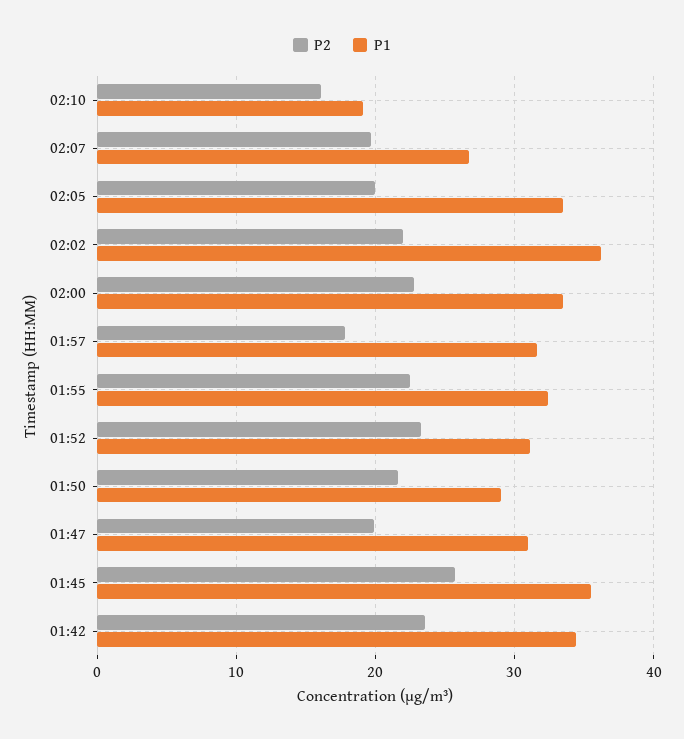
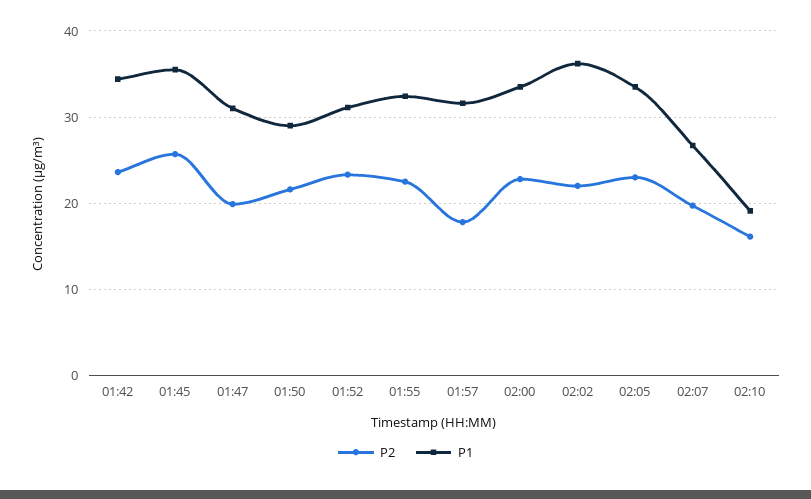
  {
    "P2": {
      "02:10": 16,
      "02:07": 20,
-     "02:05": 20,
+     "02:05": 23,
      "02:02": 22,
      "02:00": 23,
      "01:57": 18,
      "01:55": 23,
      "01:52": 23,
      "01:50": 22,
      "01:47": 20,
      "01:45": 26,
      "01:42": 24
    },
    "P1": {
      "02:10": 19,
      "02:07": 27,
      "02:05": 34,
      "02:02": 36,
      "02:00": 34,
      "01:57": 32,
      "01:55": 32,
      "01:52": 31,
      "01:50": 29,
      "01:47": 31,
      "01:45": 36,
      "01:42": 34
    }
  }

